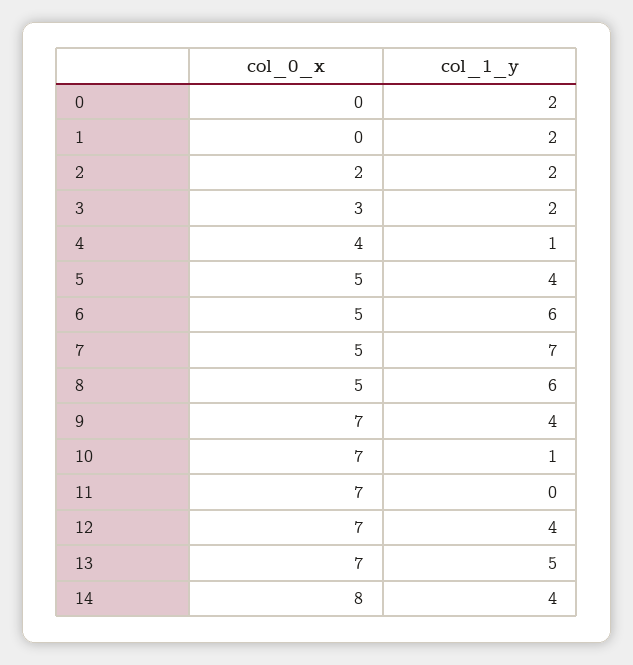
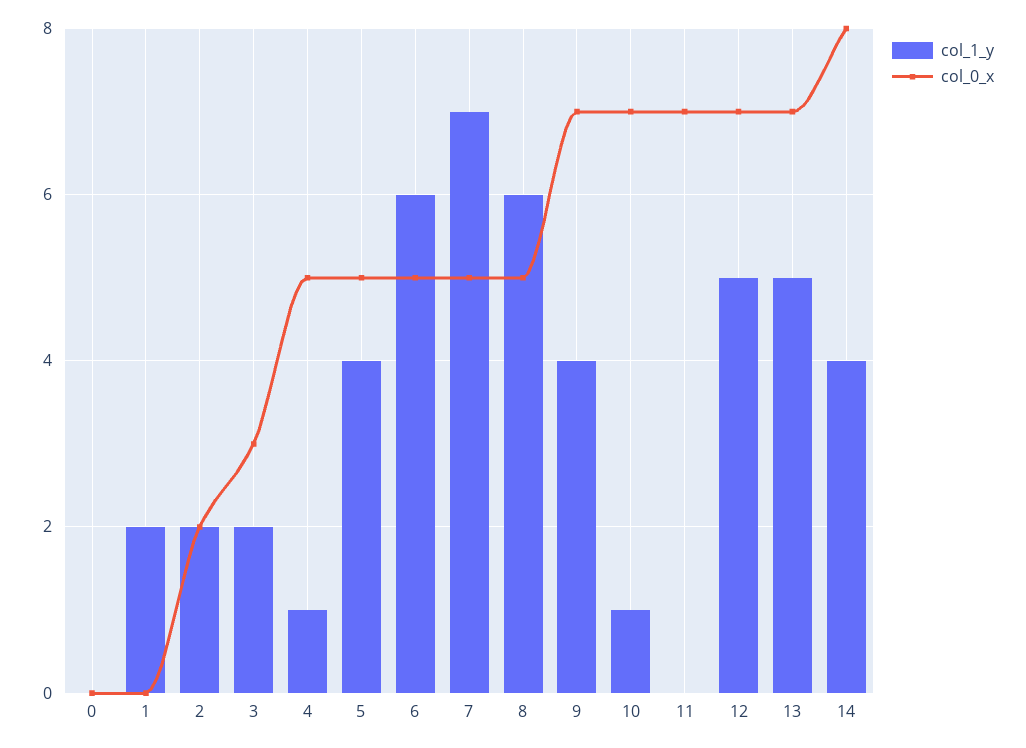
  {
    "col_0_x": {
      "0": 0,
      "1": 0,
      "2": 2,
      "3": 3,
-     "4": 4,
+     "4": 5,
      "5": 5,
      "6": 5,
      "7": 5,
      "8": 5,
      "9": 7,
      "10": 7,
      "11": 7,
      "12": 7,
      "13": 7,
      "14": 8
    },
    "col_1_y": {
-     "0": 2,
+     "0": 0,
      "1": 2,
      "2": 2,
      "3": 2,
      "4": 1,
      "5": 4,
      "6": 6,
      "7": 7,
      "8": 6,
      "9": 4,
      "10": 1,
      "11": 0,
-     "12": 4,
+     "12": 5,
      "13": 5,
      "14": 4
    }
  }

